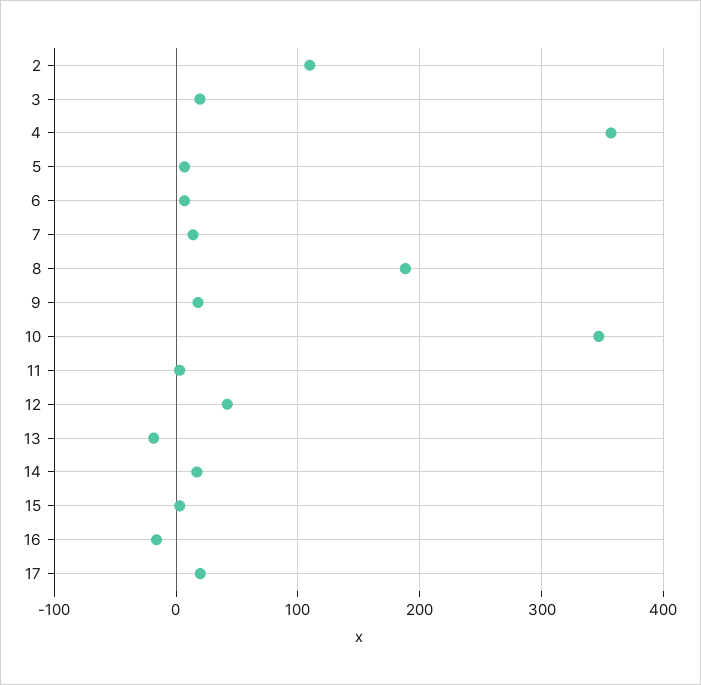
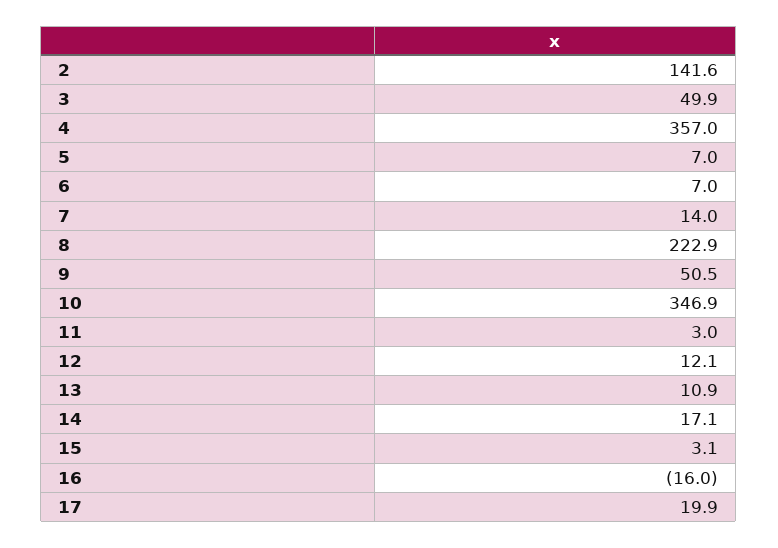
  {
-   "2": 110,
+   "2": 141.6,
-   "3": 20,
+   "3": 49.9,
    "4": 357,
    "5": 7,
    "6": 7,
    "7": 14,
-   "8": 190,
+   "8": 222.9,
-   "9": 20,
+   "9": 50.5,
    "10": 346.9,
    "11": 3,
-   "12": 40,
+   "12": 12.1,
-   "13": -20,
+   "13": 10.9,
    "14": 17.1,
    "15": 3.1,
    "16": -16,
    "17": 19.9
  }

